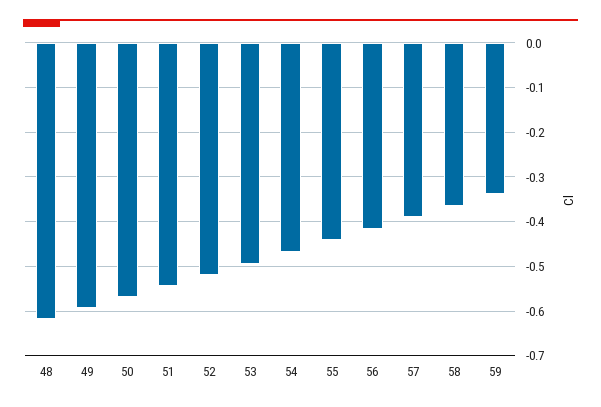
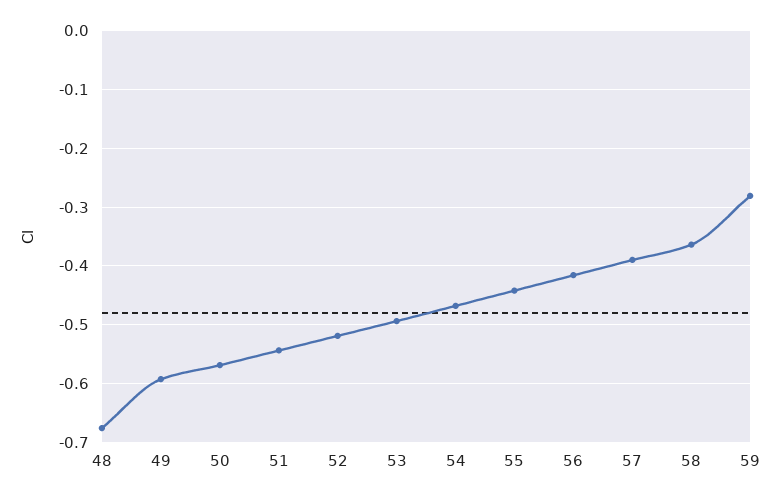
  {
-   "48": -0.62,
+   "48": -0.68,
    "49": -0.6,
    "50": -0.56,
    "51": -0.54,
    "52": -0.52,
    "53": -0.5,
    "54": -0.46,
    "55": -0.44,
    "56": -0.42,
    "57": -0.4,
    "58": -0.36,
-   "59": -0.34
+   "59": -0.28
  }

